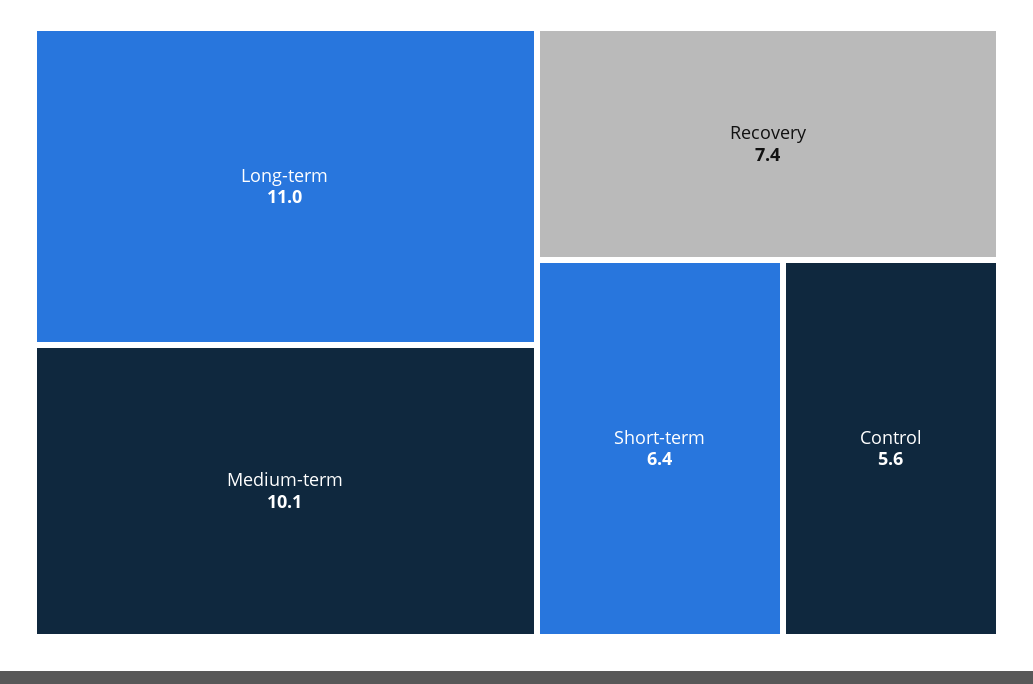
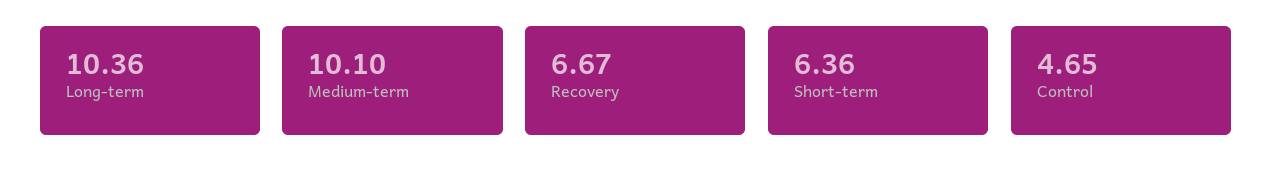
  {
-   "Long-term": 11,
+   "Long-term": 10.36,
    "Medium-term": 10.1,
-   "Recovery": 7.4,
+   "Recovery": 6.67,
    "Short-term": 6.36,
-   "Control": 5.6
+   "Control": 4.65
  }

